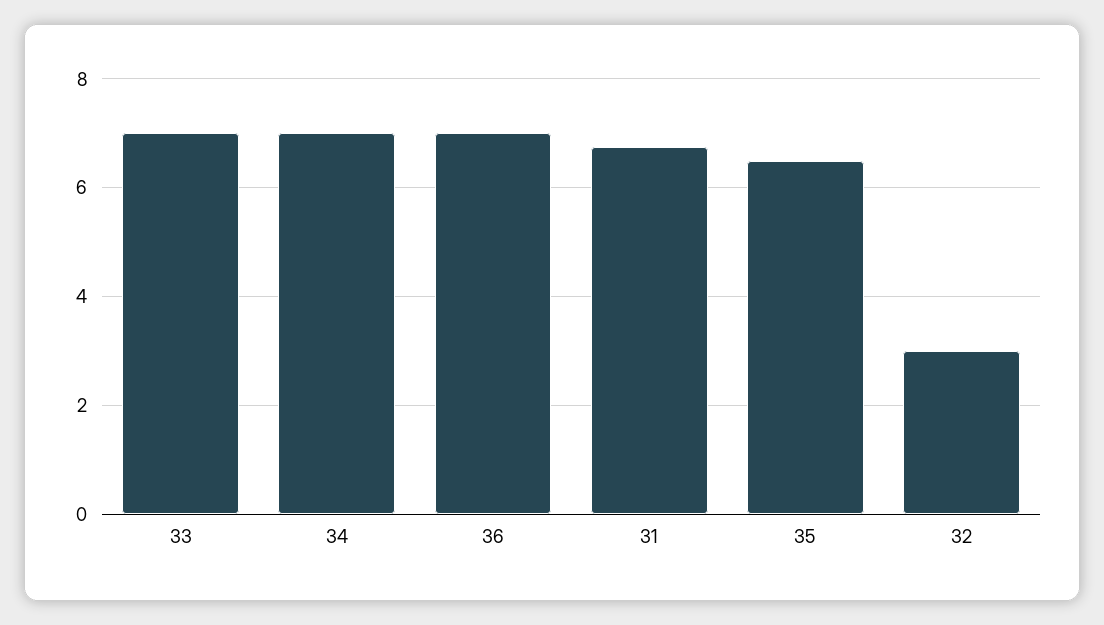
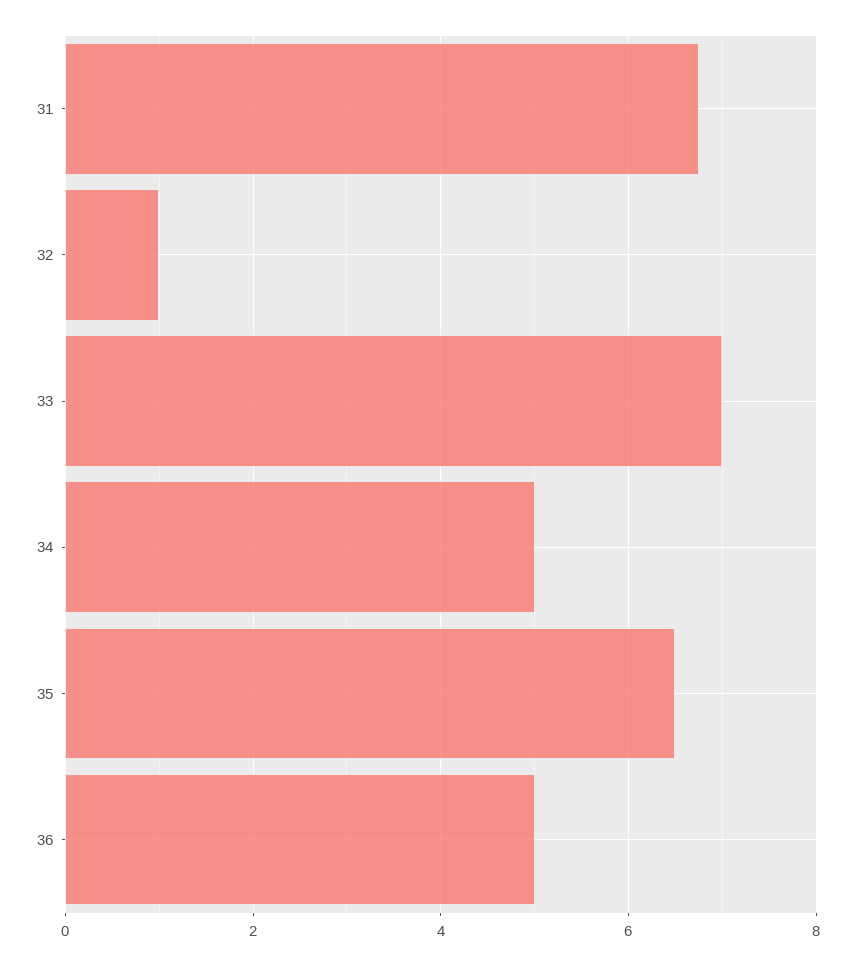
  {
    "33": 7,
-   "34": 7,
+   "34": 5,
-   "36": 7,
+   "36": 5,
    "31": 6.8,
    "35": 6.6,
-   "32": 3
+   "32": 1
  }

